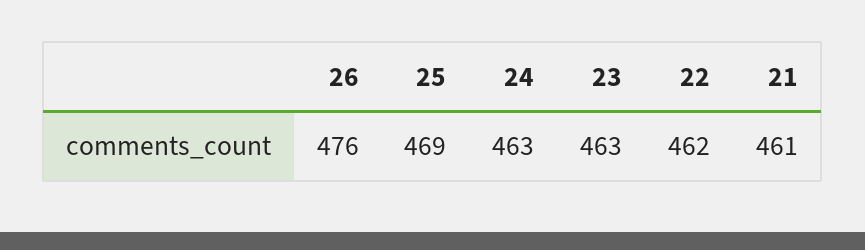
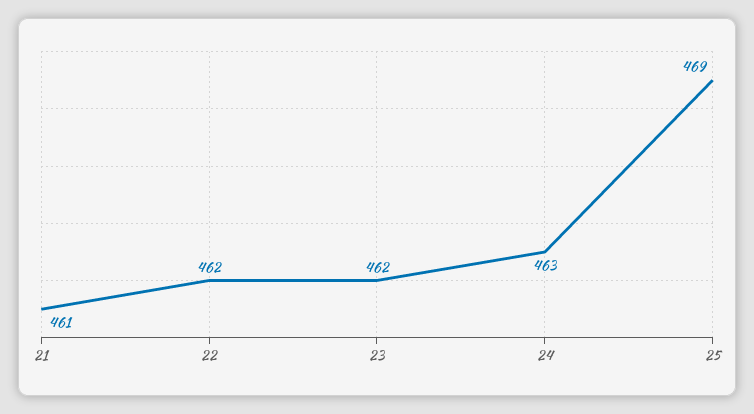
  {
-   "26": 476,
    "25": 469,
    "24": 463,
-   "23": 463,
+   "23": 462,
    "22": 462,
    "21": 461
  }

